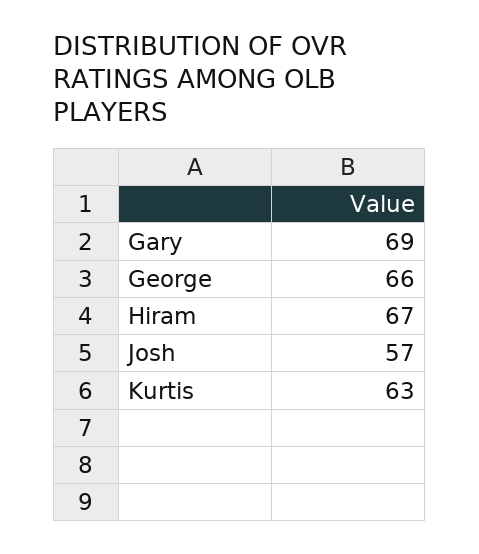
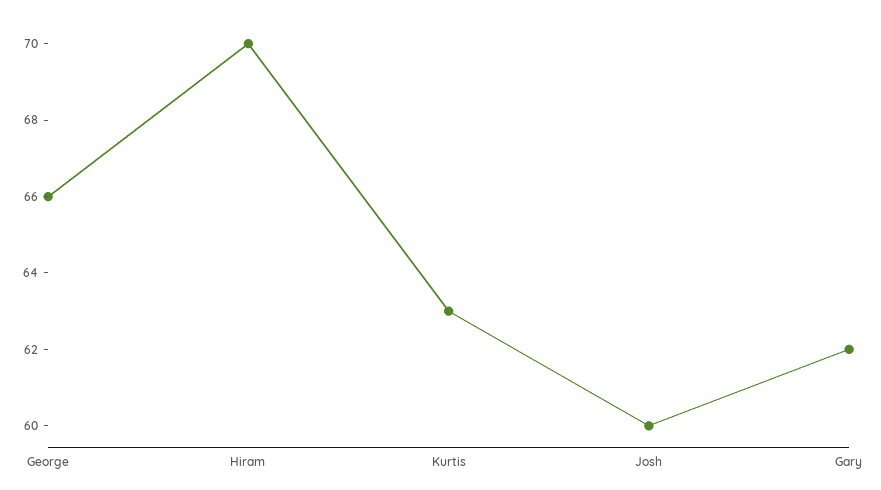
  {
-   "Gary": 69,
+   "Gary": 62,
    "George": 66,
-   "Hiram": 67,
+   "Hiram": 70,
-   "Josh": 57,
+   "Josh": 60,
    "Kurtis": 63
  }

